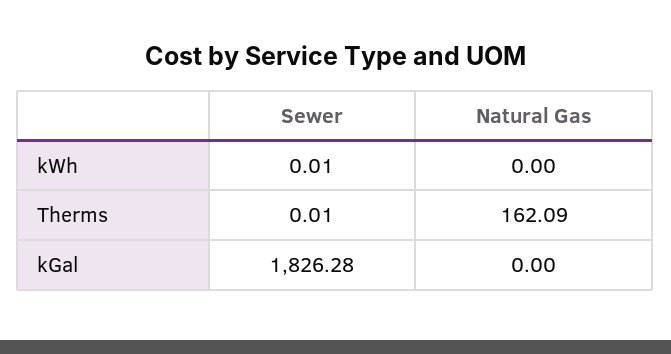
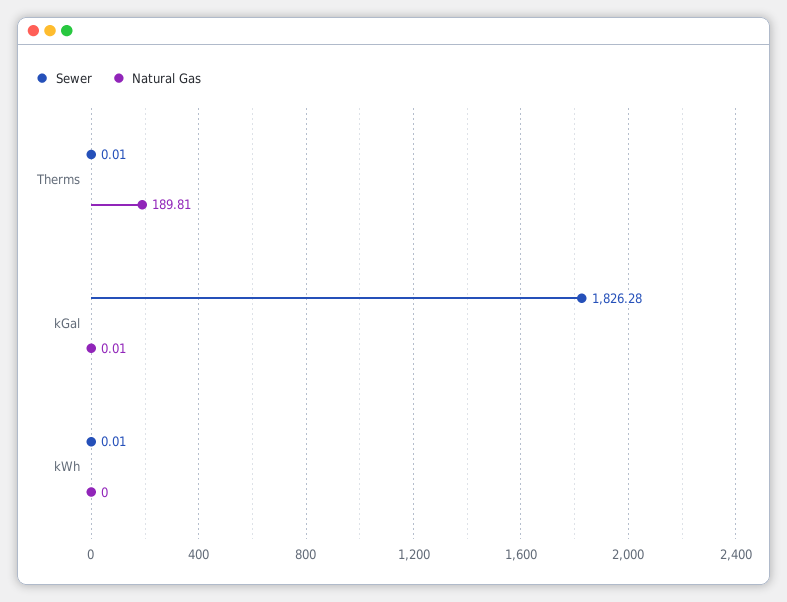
  {
    "Sewer": {
      "kWh": 0.01,
      "Therms": 0.01,
      "kGal": 1826.28
    },
    "Natural Gas": {
      "kWh": 0,
-     "Therms": 162.09,
+     "Therms": 189.81,
-     "kGal": 0
+     "kGal": 0.01
    }
  }

